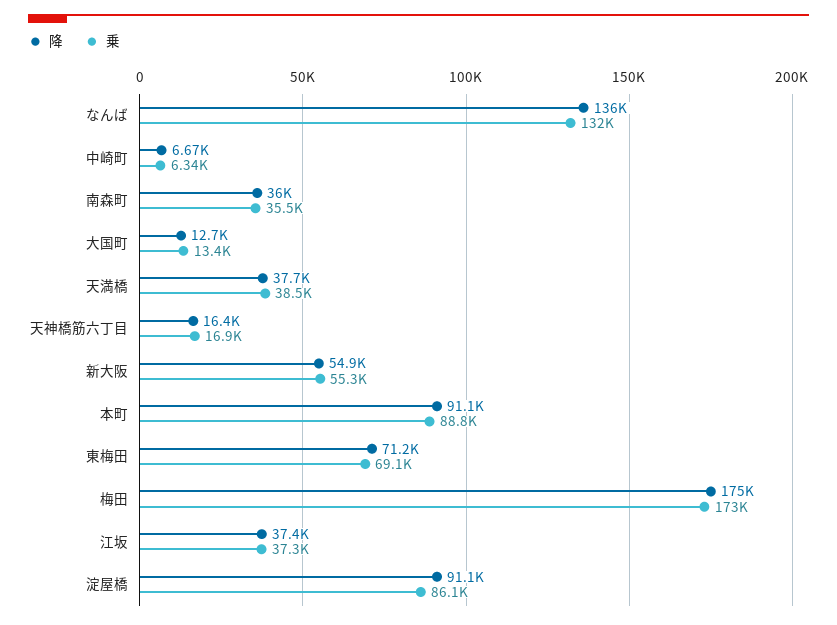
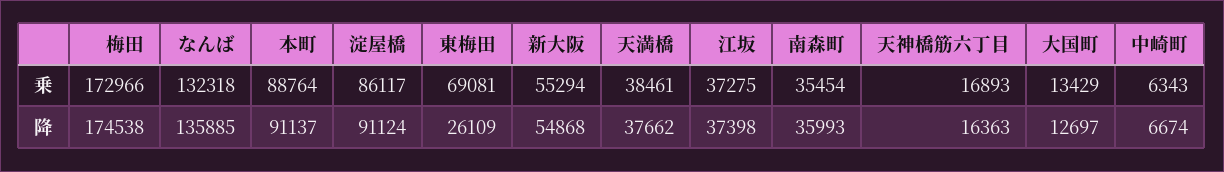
  {
    "降": {
      "なんば": 135885,
      "中崎町": 6674,
      "南森町": 35993,
      "大国町": 12697,
      "天満橋": 37662,
      "天神橋筋六丁目": 16363,
      "新大阪": 54868,
      "本町": 91137,
-     "東梅田": 71200,
+     "東梅田": 26109,
      "梅田": 174538,
      "江坂": 37398,
      "淀屋橋": 91124
    },
    "乗": {
      "なんば": 132318,
      "中崎町": 6343,
      "南森町": 35454,
      "大国町": 13429,
      "天満橋": 38461,
      "天神橋筋六丁目": 16893,
      "新大阪": 55294,
      "本町": 88764,
      "東梅田": 69081,
      "梅田": 172966,
      "江坂": 37275,
      "淀屋橋": 86117
    }
  }

